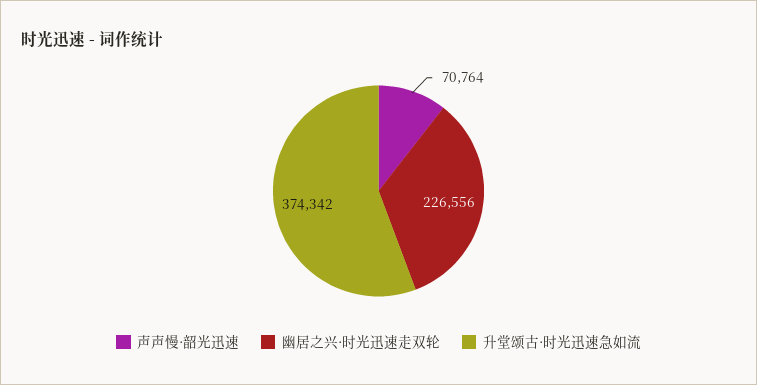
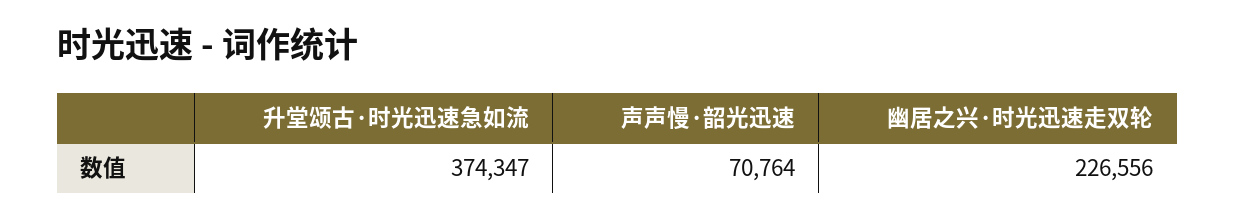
  {
    "声声慢·韶光迅速": 70764,
    "幽居之兴·时光迅速走双轮": 226556,
-   "升堂颂古·时光迅速急如流": 374342
+   "升堂颂古·时光迅速急如流": 374347
  }

